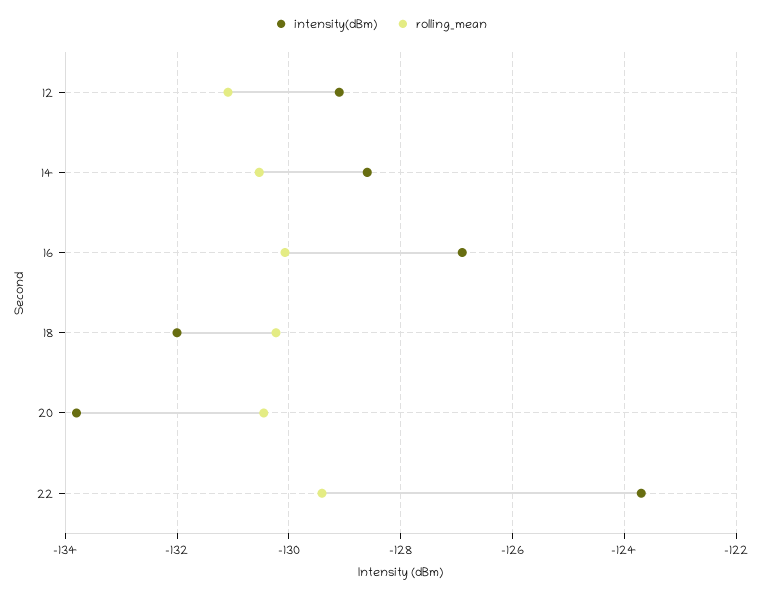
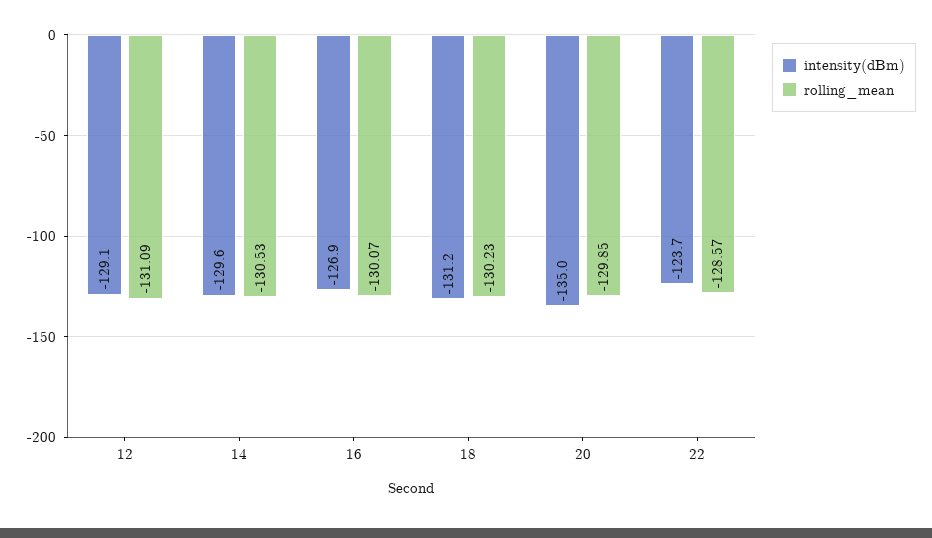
  {
    "intensity(dBm)": {
      "12": -129.1,
-     "14": -128.6,
+     "14": -129.6,
      "16": -126.9,
-     "18": -132,
+     "18": -131.2,
-     "20": -133.8,
+     "20": -135,
      "22": -123.7
    },
    "rolling_mean": {
      "12": -131.09,
      "14": -130.53,
      "16": -130.07,
      "18": -130.23,
-     "20": -130.4,
+     "20": -129.85,
-     "22": -129.4
+     "22": -128.57
    }
  }

